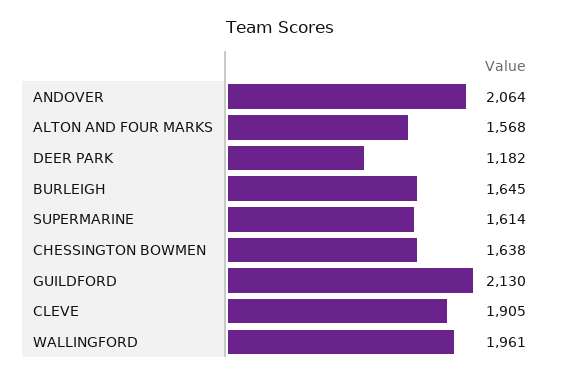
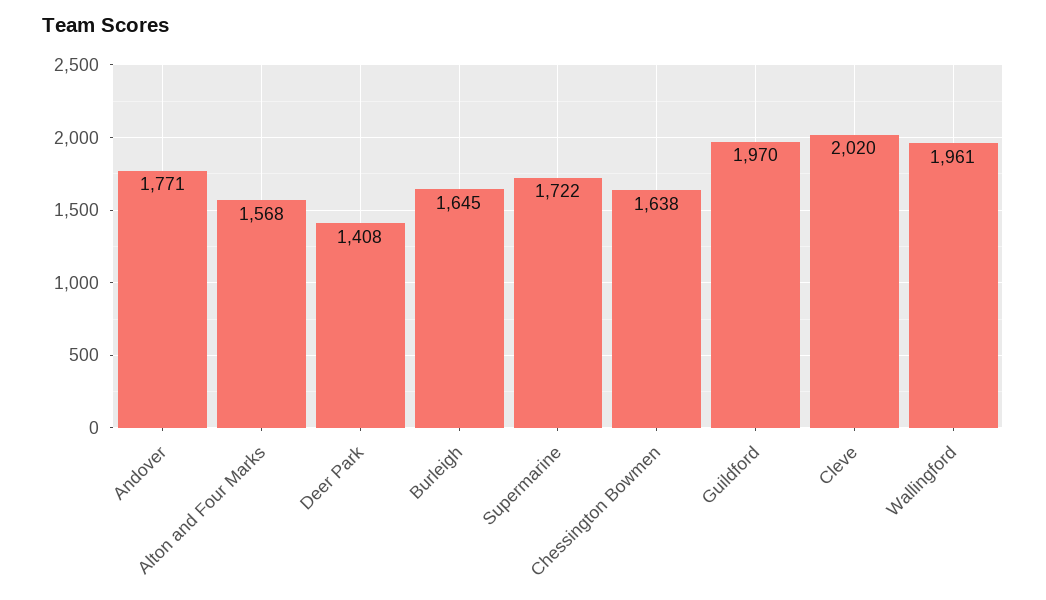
  {
-   "ANDOVER": 2064,
+   "ANDOVER": 1771,
    "ALTON AND FOUR MARKS": 1568,
-   "DEER PARK": 1182,
+   "DEER PARK": 1408,
    "BURLEIGH": 1645,
-   "SUPERMARINE": 1614,
+   "SUPERMARINE": 1722,
    "CHESSINGTON BOWMEN": 1638,
-   "GUILDFORD": 2130,
+   "GUILDFORD": 1970,
-   "CLEVE": 1905,
+   "CLEVE": 2020,
    "WALLINGFORD": 1961
  }

